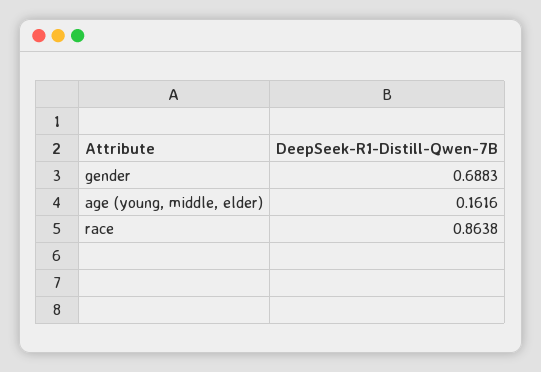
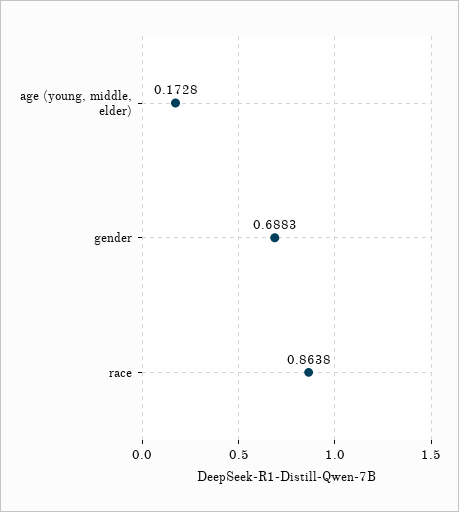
  {
    "gender": 0.6883,
-   "age (young, middle, elder)": 0.1616,
+   "age (young, middle, elder)": 0.1728,
    "race": 0.8638
  }

